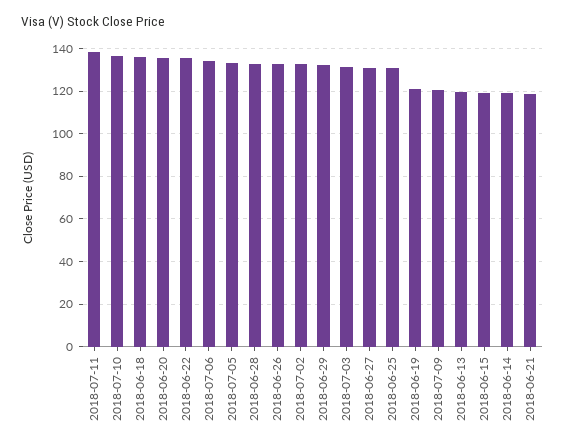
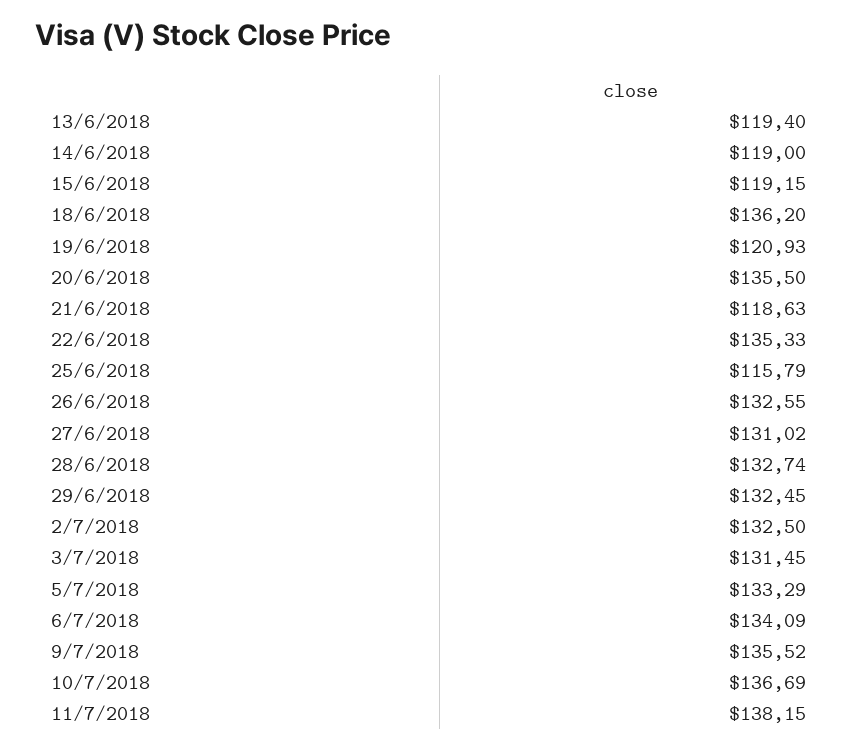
  {
    "2018-07-11": 138.15,
    "2018-07-10": 136.69,
    "2018-06-18": 136.2,
    "2018-06-20": 135.5,
    "2018-06-22": 135.33,
    "2018-07-06": 134.09,
    "2018-07-05": 133.29,
    "2018-06-28": 132.74,
    "2018-06-26": 132.55,
    "2018-07-02": 132.5,
    "2018-06-29": 132.45,
    "2018-07-03": 131.45,
    "2018-06-27": 131.02,
-   "2018-06-25": 130,
+   "2018-06-25": 115.79,
    "2018-06-19": 120.93,
-   "2018-07-09": 120,
+   "2018-07-09": 135.52,
    "2018-06-13": 119.4,
    "2018-06-15": 119.15,
    "2018-06-14": 119,
    "2018-06-21": 118.63
  }

